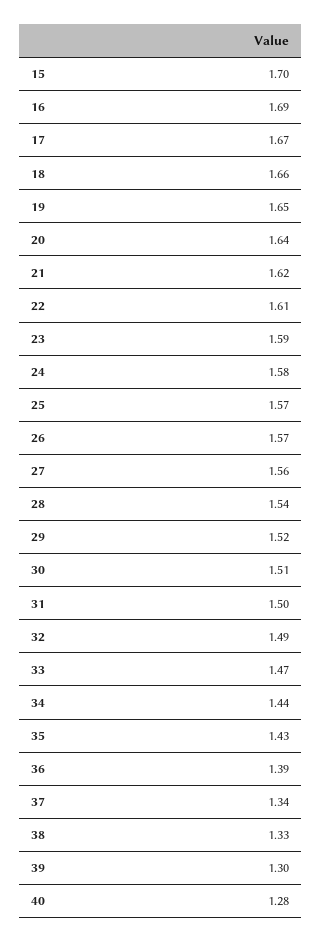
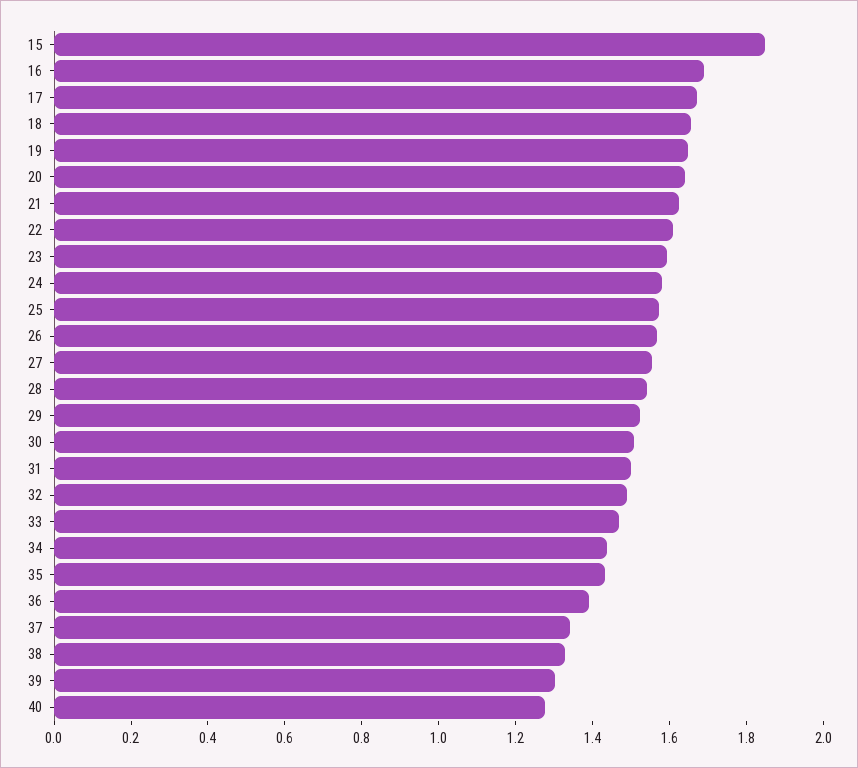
  {
-   "15": 1.7,
+   "15": 1.85,
    "16": 1.69,
    "17": 1.67,
    "18": 1.66,
    "19": 1.65,
    "20": 1.64,
    "21": 1.62,
    "22": 1.61,
    "23": 1.59,
    "24": 1.58,
    "25": 1.57,
    "26": 1.57,
    "27": 1.56,
    "28": 1.54,
    "29": 1.52,
    "30": 1.51,
    "31": 1.5,
    "32": 1.49,
    "33": 1.47,
    "34": 1.44,
    "35": 1.43,
    "36": 1.39,
    "37": 1.34,
    "38": 1.33,
    "39": 1.3,
    "40": 1.28
  }

